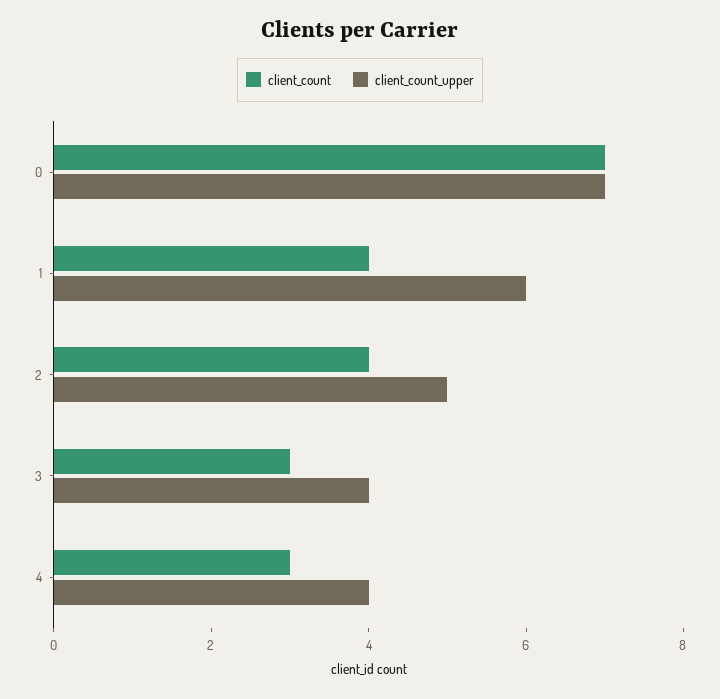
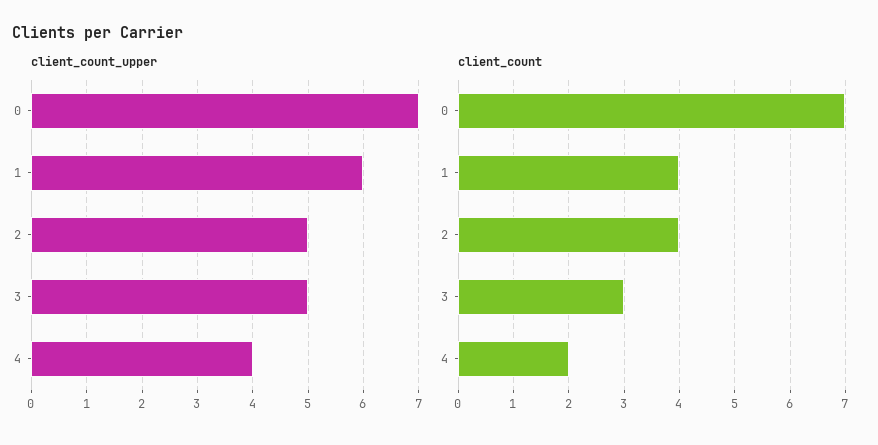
  {
    "client_count": {
      "0": 7,
      "1": 4,
      "2": 4,
      "3": 3,
-     "4": 3
+     "4": 2
    },
    "client_count_upper": {
      "0": 7,
      "1": 6,
      "2": 5,
-     "3": 4,
+     "3": 5,
      "4": 4
    }
  }

